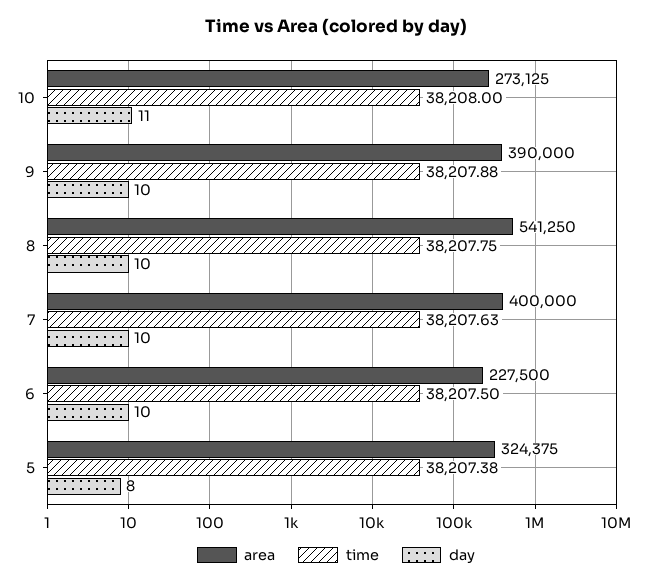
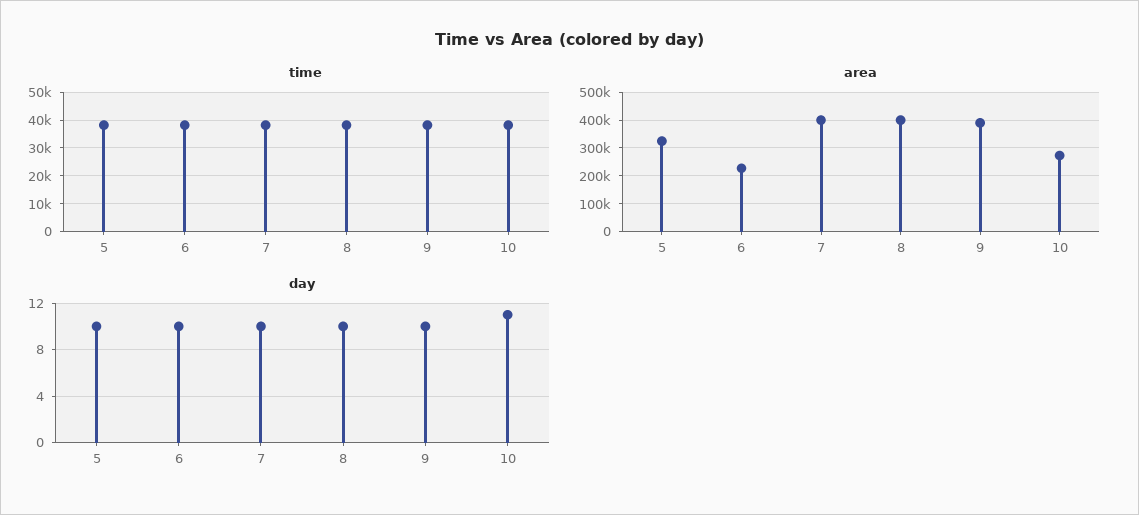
  {
    "area": {
      "10": 273125,
      "9": 390000,
-     "8": 541250,
+     "8": 400000,
      "7": 400000,
      "6": 227500,
      "5": 324375
    },
    "time": {
      "10": 38208,
      "9": 38207.88,
      "8": 38207.75,
      "7": 38207.63,
      "6": 38207.5,
      "5": 38207.38
    },
    "day": {
      "10": 11,
      "9": 10,
      "8": 10,
      "7": 10,
      "6": 10,
-     "5": 8
+     "5": 10
    }
  }

